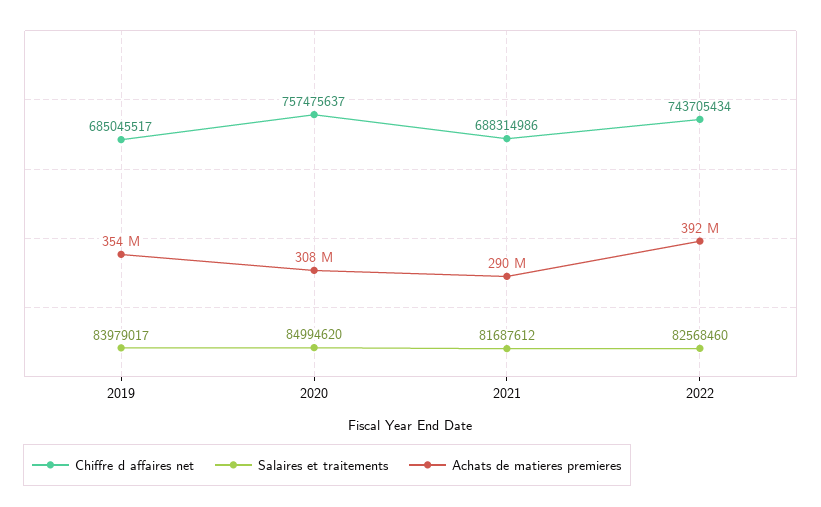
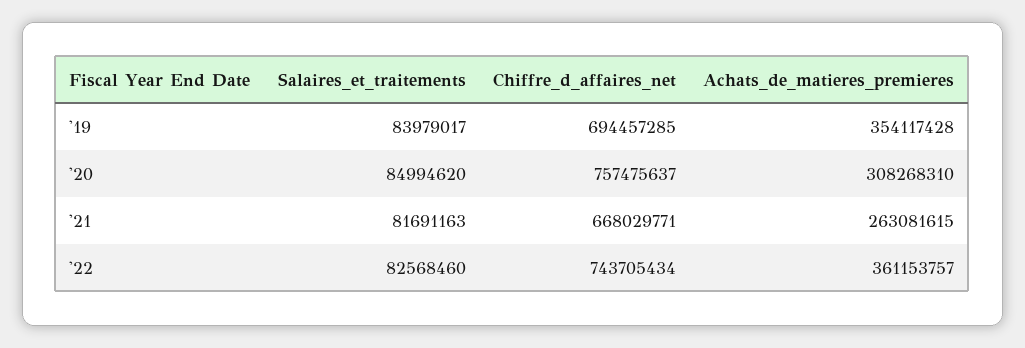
  {
    "Chiffre d affaires net": {
-     "2019": 685045517,
+     "2019": 694457285,
      "2020": 757475637,
-     "2021": 688314986,
+     "2021": 668029771,
      "2022": 743705434
    },
    "Salaires et traitements": {
      "2019": 83979017,
      "2020": 84994620,
-     "2021": 81687612,
+     "2021": 81691163,
      "2022": 82568460
    },
    "Achats de matieres premieres": {
      "2019": 354117428,
      "2020": 308268310,
-     "2021": 290000000,
+     "2021": 263081615,
-     "2022": 392000000
+     "2022": 361153757
    }
  }

